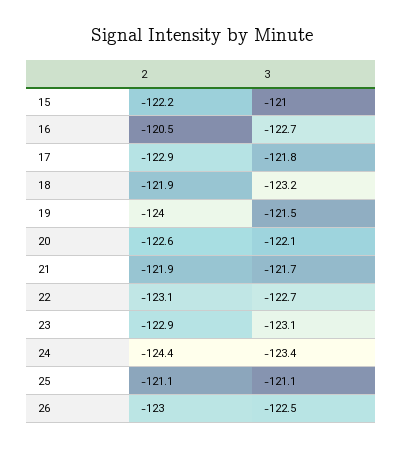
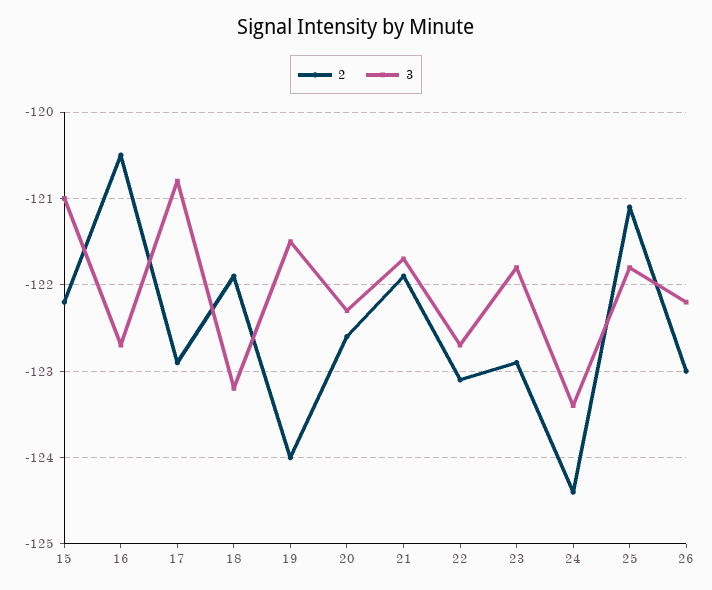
  {
    "2": {
      "15": -122.2,
      "16": -120.5,
      "17": -122.9,
      "18": -121.9,
      "19": -124,
      "20": -122.6,
      "21": -121.9,
      "22": -123.1,
      "23": -122.9,
      "24": -124.4,
      "25": -121.1,
      "26": -123
    },
    "3": {
      "15": -121,
      "16": -122.7,
-     "17": -121.8,
+     "17": -120.8,
      "18": -123.2,
      "19": -121.5,
-     "20": -122.1,
+     "20": -122.3,
      "21": -121.7,
      "22": -122.7,
-     "23": -123.1,
+     "23": -121.8,
      "24": -123.4,
-     "25": -121.1,
+     "25": -121.8,
-     "26": -122.5
+     "26": -122.2
    }
  }

